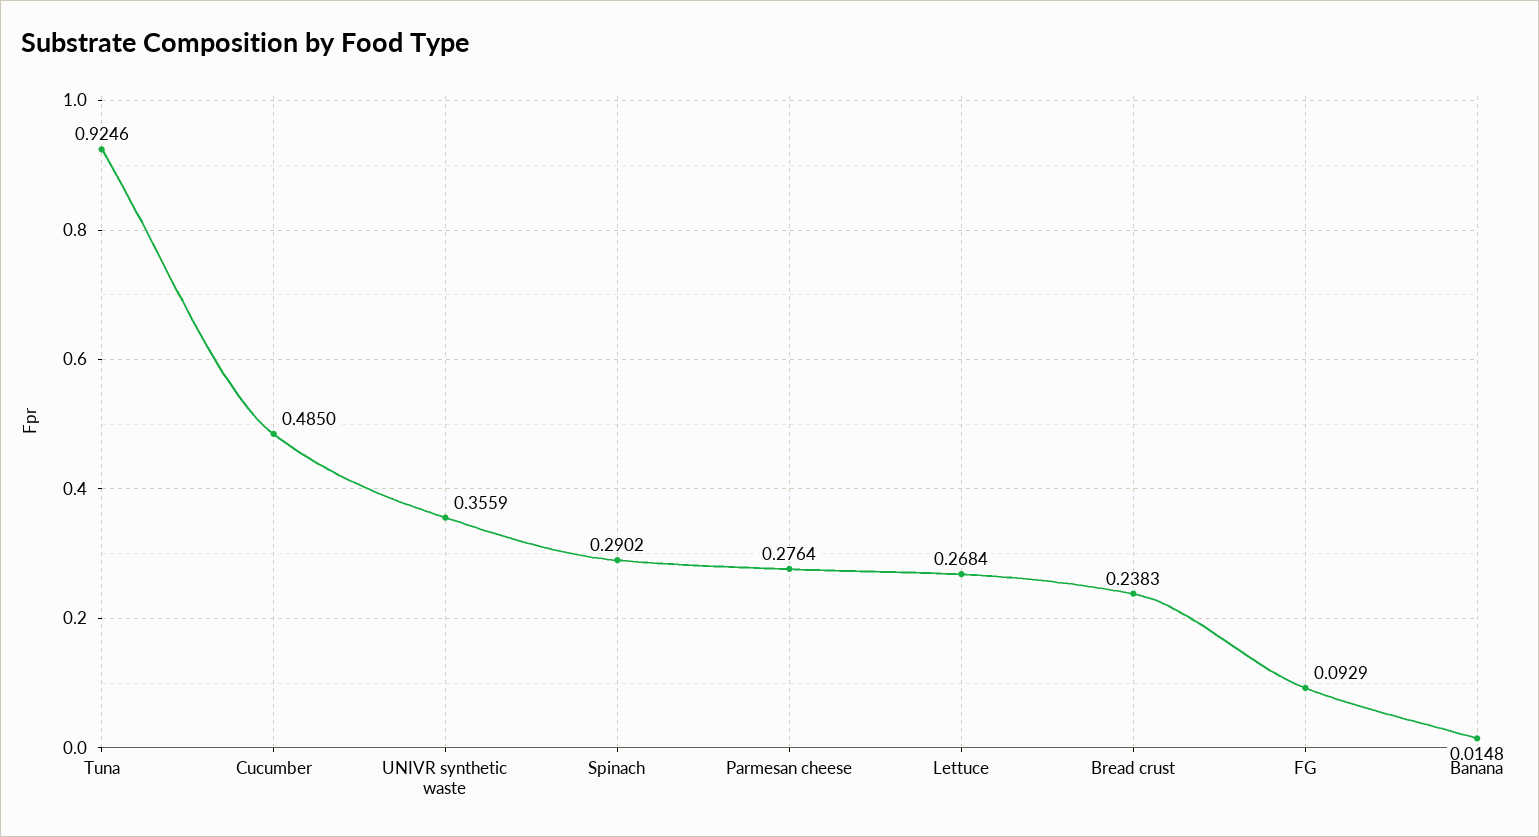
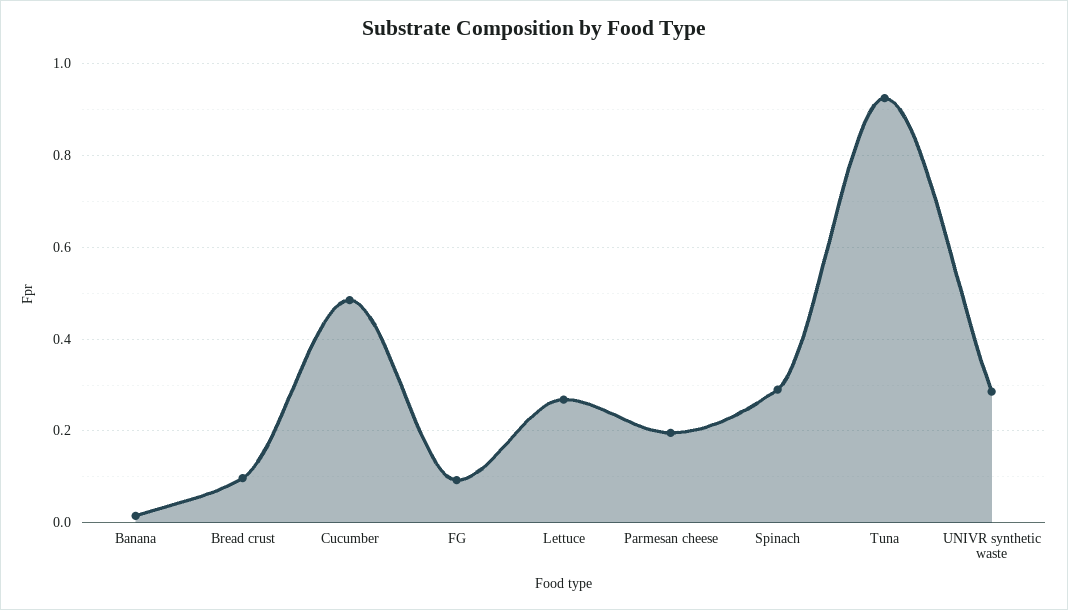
  {
    "Tuna": 0.9246,
    "Cucumber": 0.485,
-   "UNIVR synthetic waste": 0.3559,
+   "UNIVR synthetic waste": 0.28,
    "Spinach": 0.2902,
-   "Parmesan cheese": 0.2764,
+   "Parmesan cheese": 0.2,
    "Lettuce": 0.2684,
-   "Bread crust": 0.2383,
+   "Bread crust": 0.1,
    "FG": 0.0929,
    "Banana": 0.0148
  }

